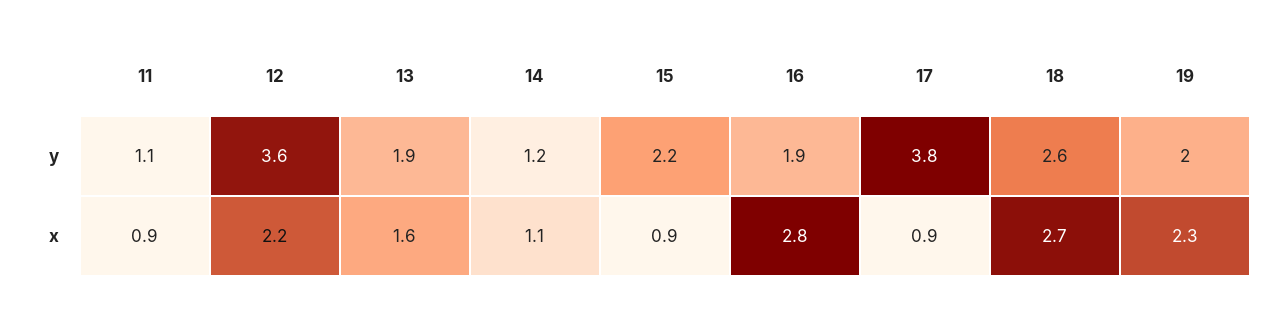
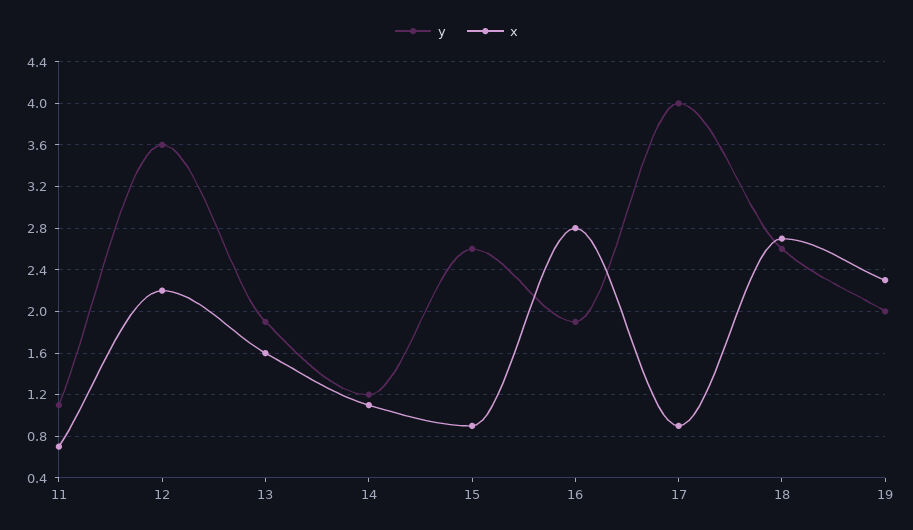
  {
    "y": {
      "11": 1.1,
      "12": 3.6,
      "13": 1.9,
      "14": 1.2,
-     "15": 2.2,
+     "15": 2.6,
      "16": 1.9,
-     "17": 3.8,
+     "17": 4,
      "18": 2.6,
      "19": 2
    },
    "x": {
-     "11": 0.9,
+     "11": 0.7,
      "12": 2.2,
      "13": 1.6,
      "14": 1.1,
      "15": 0.9,
      "16": 2.8,
      "17": 0.9,
      "18": 2.7,
      "19": 2.3
    }
  }

